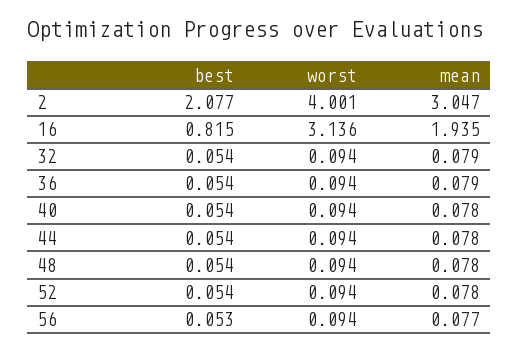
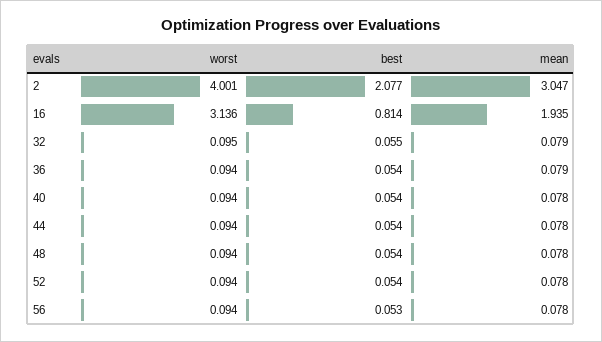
  {
    "best": {
      "2": 2.077,
-     "16": 0.815,
+     "16": 0.814,
-     "32": 0.054,
+     "32": 0.055,
      "36": 0.054,
      "40": 0.054,
      "44": 0.054,
      "48": 0.054,
      "52": 0.054,
      "56": 0.053
    },
    "worst": {
      "2": 4.001,
      "16": 3.136,
-     "32": 0.094,
+     "32": 0.095,
      "36": 0.094,
      "40": 0.094,
      "44": 0.094,
      "48": 0.094,
      "52": 0.094,
      "56": 0.094
    },
    "mean": {
      "2": 3.047,
      "16": 1.935,
      "32": 0.079,
      "36": 0.079,
      "40": 0.078,
      "44": 0.078,
      "48": 0.078,
      "52": 0.078,
-     "56": 0.077
+     "56": 0.078
    }
  }

